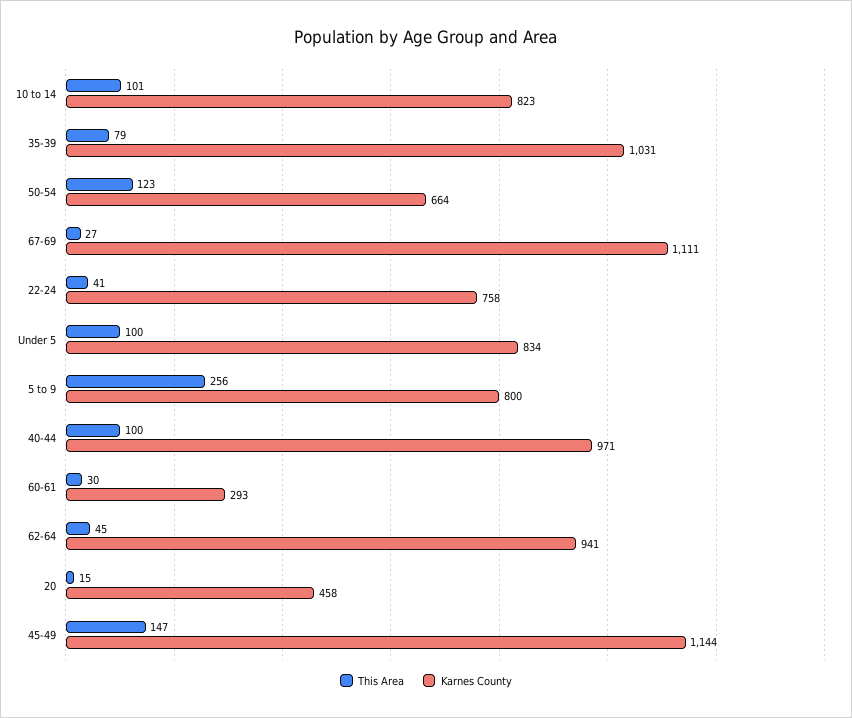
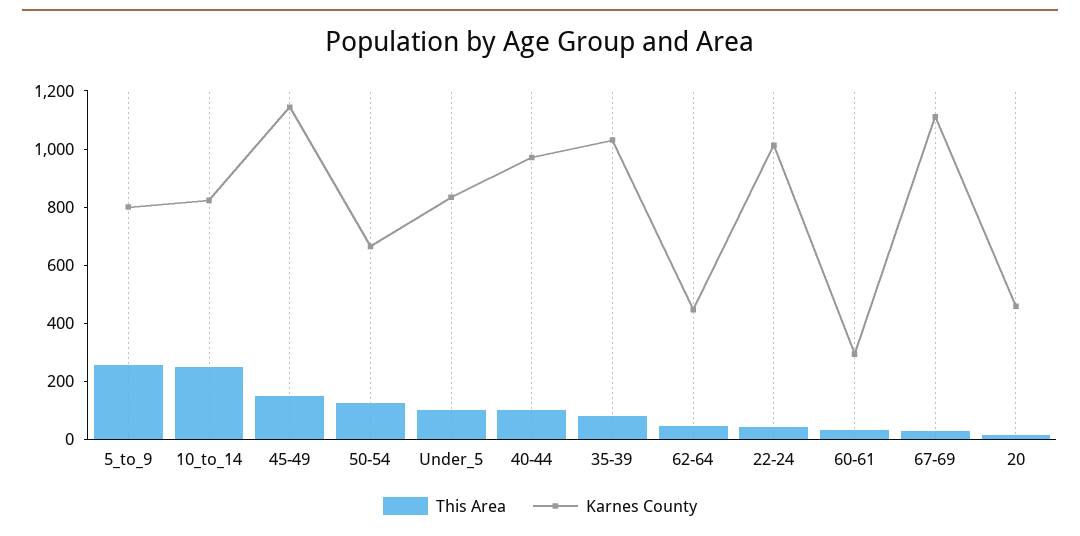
  {
    "This Area": {
-     "10 to 14": 101,
+     "10 to 14": 250,
      "35-39": 79,
      "50-54": 123,
      "67-69": 27,
      "22-24": 41,
      "Under 5": 100,
      "5 to 9": 256,
      "40-44": 100,
      "60-61": 30,
      "62-64": 45,
      "20": 15,
      "45-49": 147
    },
    "Karnes County": {
      "10 to 14": 823,
      "35-39": 1031,
      "50-54": 664,
      "67-69": 1111,
-     "22-24": 758,
+     "22-24": 1000,
      "Under 5": 834,
      "5 to 9": 800,
      "40-44": 971,
      "60-61": 293,
-     "62-64": 941,
+     "62-64": 450,
      "20": 458,
      "45-49": 1144
    }
  }

